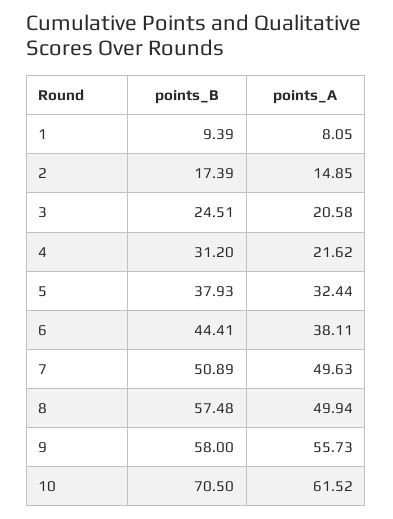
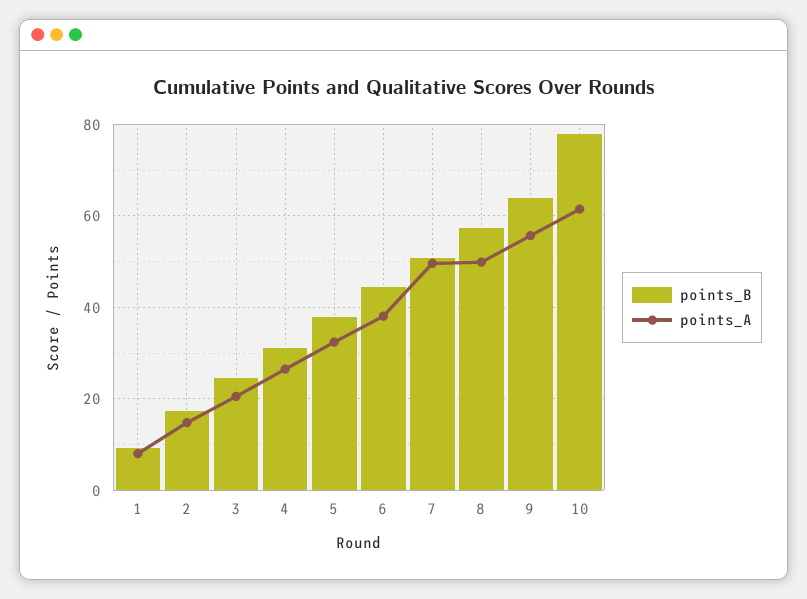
  {
    "points_B": {
      "1": 9.39,
      "2": 17.39,
      "3": 24.51,
      "4": 31.2,
      "5": 37.93,
      "6": 44.41,
      "7": 50.89,
      "8": 57.48,
-     "9": 58,
+     "9": 64,
-     "10": 70.5
+     "10": 78
    },
    "points_A": {
      "1": 8.05,
      "2": 14.85,
      "3": 20.58,
-     "4": 21.62,
+     "4": 26,
      "5": 32.44,
      "6": 38.11,
      "7": 49.63,
      "8": 49.94,
      "9": 55.73,
      "10": 61.52
    }
  }

